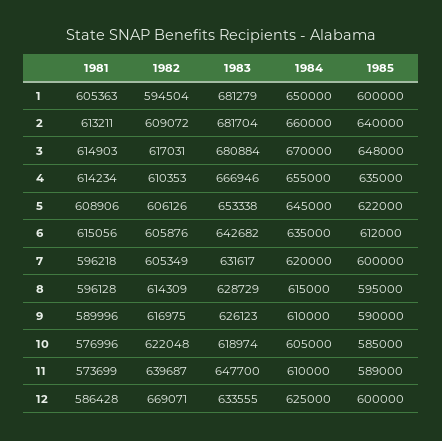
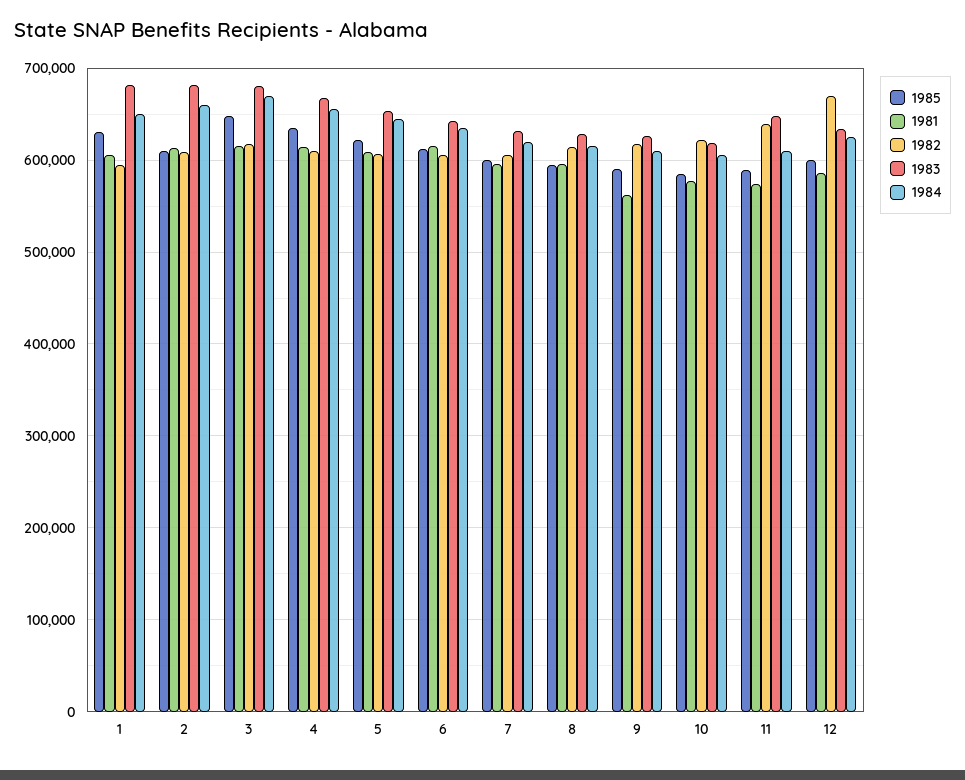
  {
    "1981": {
      "1": 605363,
      "2": 613211,
      "3": 614903,
      "4": 614234,
      "5": 608906,
      "6": 615056,
      "7": 596218,
      "8": 596128,
-     "9": 589996,
+     "9": 560000,
      "10": 576996,
      "11": 573699,
      "12": 586428
    },
    "1982": {
      "1": 594504,
      "2": 609072,
      "3": 617031,
      "4": 610353,
      "5": 606126,
      "6": 605876,
      "7": 605349,
      "8": 614309,
      "9": 616975,
      "10": 622048,
      "11": 639687,
      "12": 669071
    },
    "1983": {
      "1": 681279,
      "2": 681704,
      "3": 680884,
      "4": 666946,
      "5": 653338,
      "6": 642682,
      "7": 631617,
      "8": 628729,
      "9": 626123,
      "10": 618974,
      "11": 647700,
      "12": 633555
    },
    "1984": {
      "1": 650000,
      "2": 660000,
      "3": 670000,
      "4": 655000,
      "5": 645000,
      "6": 635000,
      "7": 620000,
      "8": 615000,
      "9": 610000,
      "10": 605000,
      "11": 610000,
      "12": 625000
    },
    "1985": {
-     "1": 600000,
+     "1": 630000,
-     "2": 640000,
+     "2": 610000,
      "3": 648000,
      "4": 635000,
      "5": 622000,
      "6": 612000,
      "7": 600000,
      "8": 595000,
      "9": 590000,
      "10": 585000,
      "11": 589000,
      "12": 600000
    }
  }

